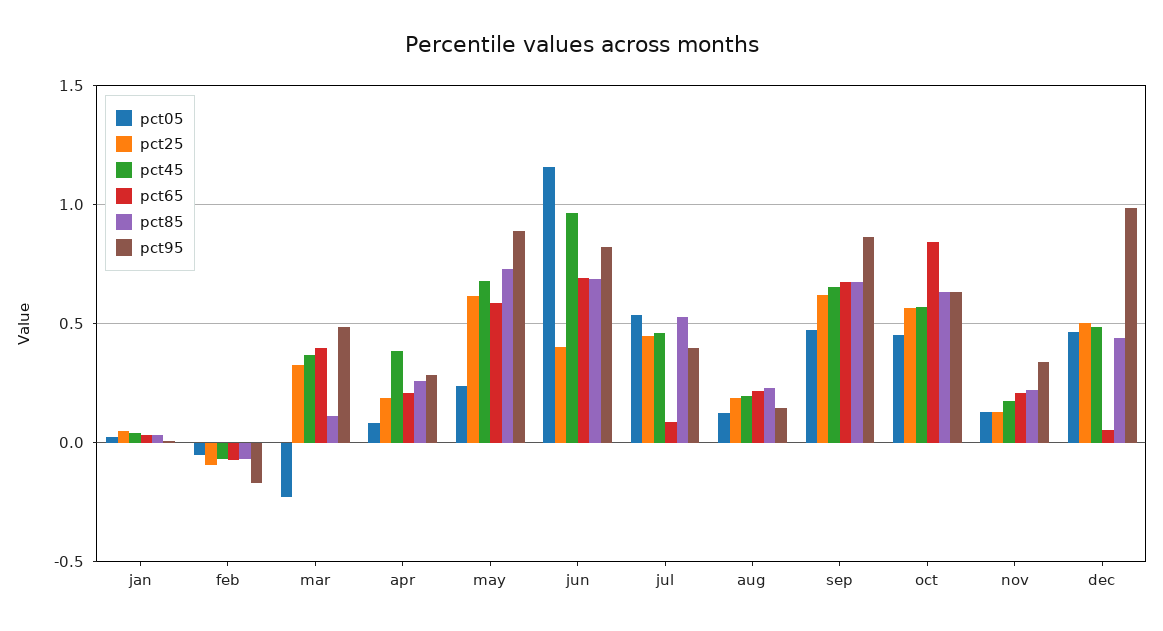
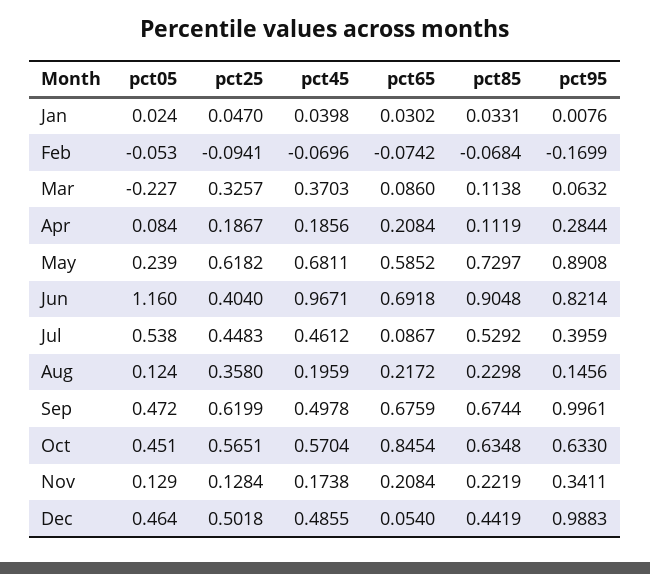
  {
    "pct05": {
      "jan": 0.024,
      "feb": -0.053,
      "mar": -0.227,
      "apr": 0.084,
      "may": 0.239,
      "jun": 1.16,
      "jul": 0.538,
      "aug": 0.124,
      "sep": 0.472,
      "oct": 0.451,
      "nov": 0.129,
      "dec": 0.464
    },
    "pct25": {
      "jan": 0.047,
      "feb": -0.0941,
      "mar": 0.3257,
      "apr": 0.1867,
      "may": 0.6182,
      "jun": 0.404,
      "jul": 0.4483,
-     "aug": 0.2,
+     "aug": 0.358,
      "sep": 0.6199,
      "oct": 0.5651,
      "nov": 0.1284,
      "dec": 0.5018
    },
    "pct45": {
      "jan": 0.0398,
      "feb": -0.0696,
      "mar": 0.3703,
-     "apr": 0.4,
+     "apr": 0.1856,
      "may": 0.6811,
      "jun": 0.9671,
      "jul": 0.4612,
      "aug": 0.1959,
-     "sep": 0.65,
+     "sep": 0.4978,
      "oct": 0.5704,
      "nov": 0.1738,
      "dec": 0.4855
    },
    "pct65": {
      "jan": 0.0302,
      "feb": -0.0742,
-     "mar": 0.4,
+     "mar": 0.086,
      "apr": 0.2084,
      "may": 0.5852,
      "jun": 0.6918,
      "jul": 0.0867,
      "aug": 0.2172,
      "sep": 0.6759,
      "oct": 0.8454,
      "nov": 0.2084,
      "dec": 0.054
    },
    "pct85": {
      "jan": 0.0331,
      "feb": -0.0684,
      "mar": 0.1138,
-     "apr": 0.25,
+     "apr": 0.1119,
      "may": 0.7297,
-     "jun": 0.7,
+     "jun": 0.9048,
      "jul": 0.5292,
      "aug": 0.2298,
      "sep": 0.6744,
      "oct": 0.6348,
      "nov": 0.2219,
      "dec": 0.4419
    },
    "pct95": {
      "jan": 0.0076,
      "feb": -0.1699,
-     "mar": 0.5,
+     "mar": 0.0632,
      "apr": 0.2844,
      "may": 0.8908,
      "jun": 0.8214,
      "jul": 0.3959,
      "aug": 0.1456,
-     "sep": 0.85,
+     "sep": 0.9961,
      "oct": 0.633,
      "nov": 0.3411,
      "dec": 0.9883
    }
  }

